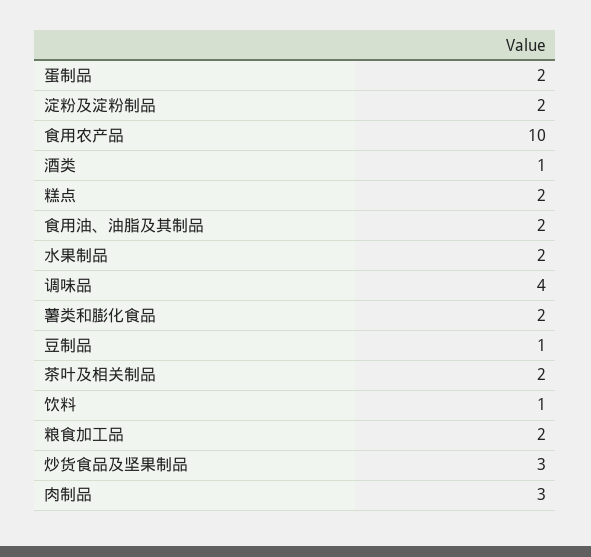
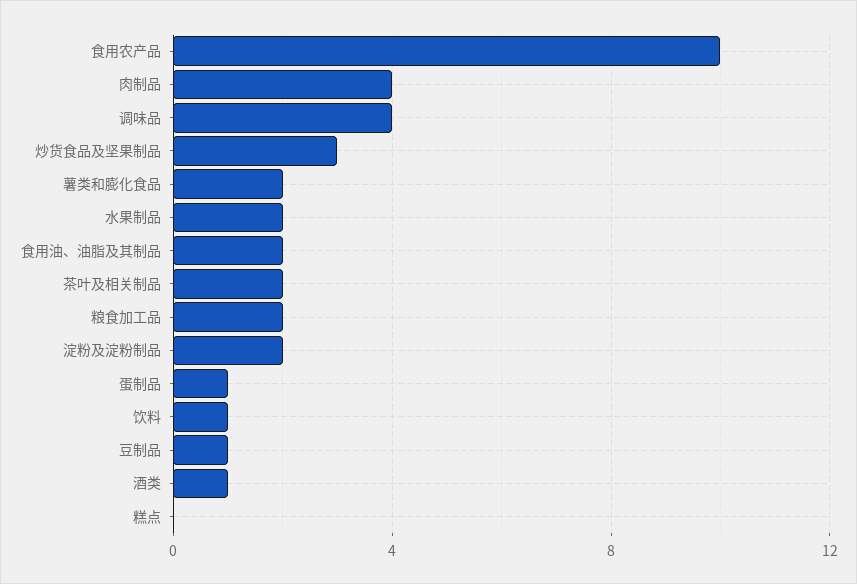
  {
-   "蛋制品": 2,
+   "蛋制品": 1,
    "淀粉及淀粉制品": 2,
    "食用农产品": 10,
    "酒类": 1,
-   "糕点": 2,
+   "糕点": 0,
    "食用油、油脂及其制品": 2,
    "水果制品": 2,
    "调味品": 4,
    "薯类和膨化食品": 2,
    "豆制品": 1,
    "茶叶及相关制品": 2,
    "饮料": 1,
    "粮食加工品": 2,
    "炒货食品及坚果制品": 3,
-   "肉制品": 3
+   "肉制品": 4
  }

